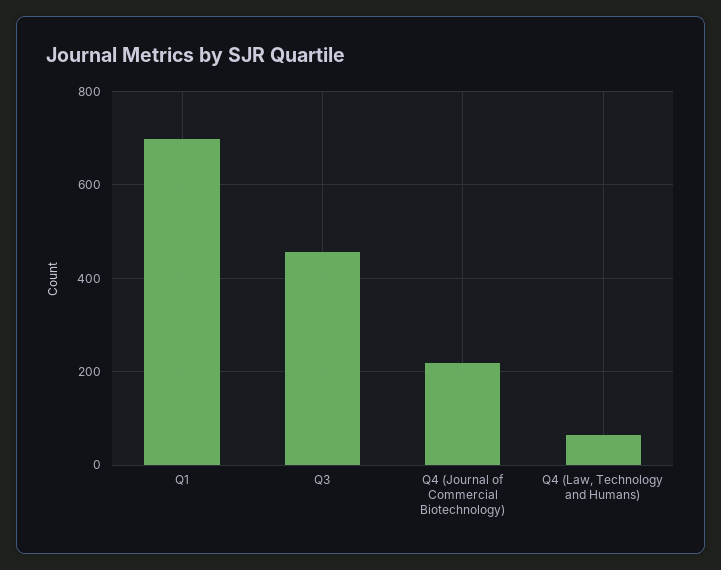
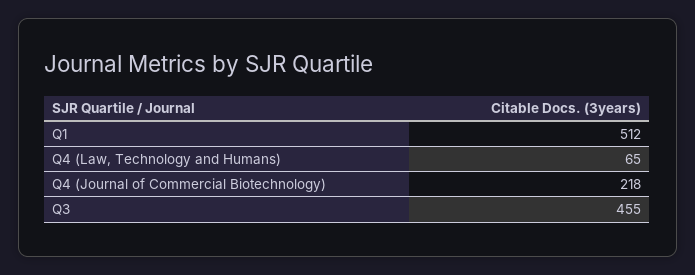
  {
-   "Q1": 700,
+   "Q1": 512,
    "Q3": 455,
    "Q4 (Journal of Commercial Biotechnology)": 218,
    "Q4 (Law, Technology and Humans)": 65
  }

